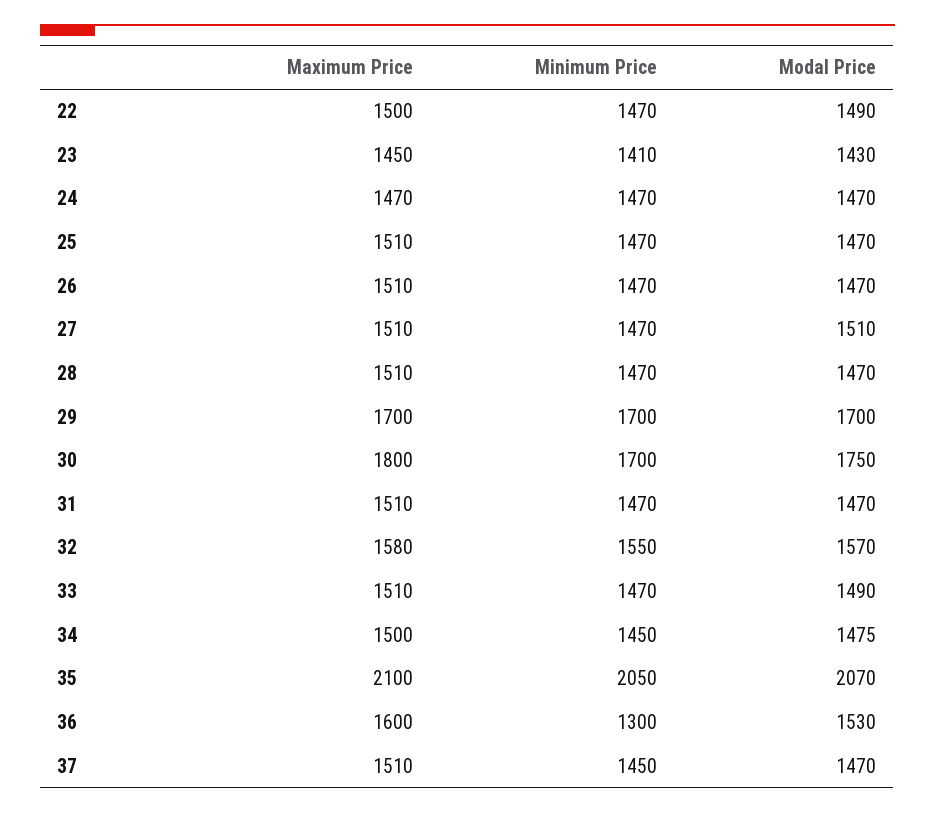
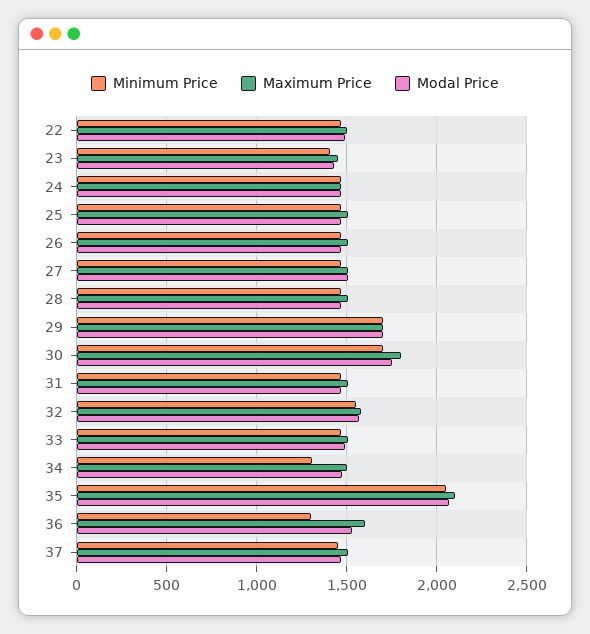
  {
    "Maximum Price": {
      "22": 1500,
      "23": 1450,
      "24": 1470,
      "25": 1510,
      "26": 1510,
      "27": 1510,
      "28": 1510,
      "29": 1700,
      "30": 1800,
      "31": 1510,
      "32": 1580,
      "33": 1510,
      "34": 1500,
      "35": 2100,
      "36": 1600,
      "37": 1510
    },
    "Minimum Price": {
      "22": 1470,
      "23": 1410,
      "24": 1470,
      "25": 1470,
      "26": 1470,
      "27": 1470,
      "28": 1470,
      "29": 1700,
      "30": 1700,
      "31": 1470,
      "32": 1550,
      "33": 1470,
-     "34": 1450,
+     "34": 1300,
      "35": 2050,
      "36": 1300,
      "37": 1450
    },
    "Modal Price": {
      "22": 1490,
      "23": 1430,
      "24": 1470,
      "25": 1470,
      "26": 1470,
      "27": 1510,
      "28": 1470,
      "29": 1700,
      "30": 1750,
      "31": 1470,
      "32": 1570,
      "33": 1490,
      "34": 1475,
      "35": 2070,
      "36": 1530,
      "37": 1470
    }
  }

